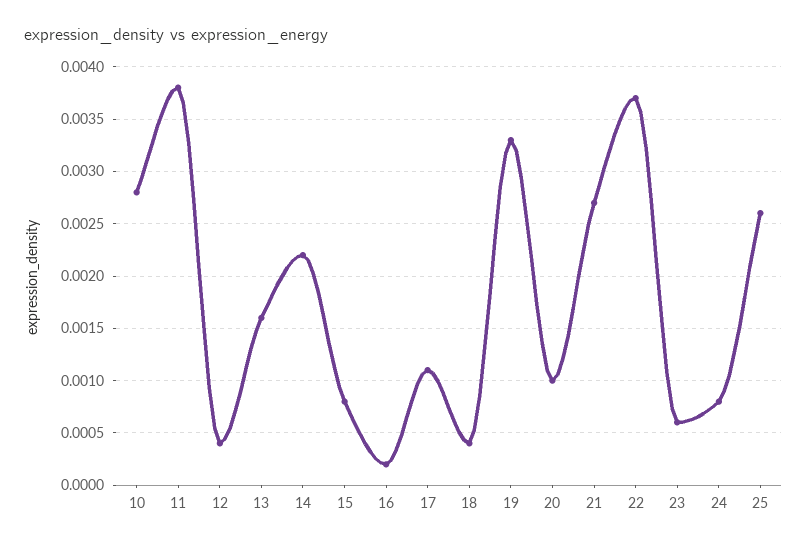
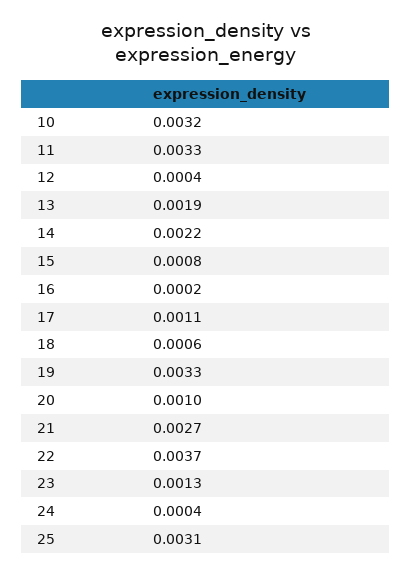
  {
-   "10": 0.0028,
+   "10": 0.0032,
-   "11": 0.0038,
+   "11": 0.0033,
    "12": 0.0004,
-   "13": 0.0016,
+   "13": 0.0019,
    "14": 0.0022,
    "15": 0.0008,
    "16": 0.0002,
    "17": 0.0011,
-   "18": 0.0004,
+   "18": 0.0006,
    "19": 0.0033,
    "20": 0.001,
    "21": 0.0027,
    "22": 0.0037,
-   "23": 0.0006,
+   "23": 0.0013,
-   "24": 0.0008,
+   "24": 0.0004,
-   "25": 0.0026
+   "25": 0.0031
  }

